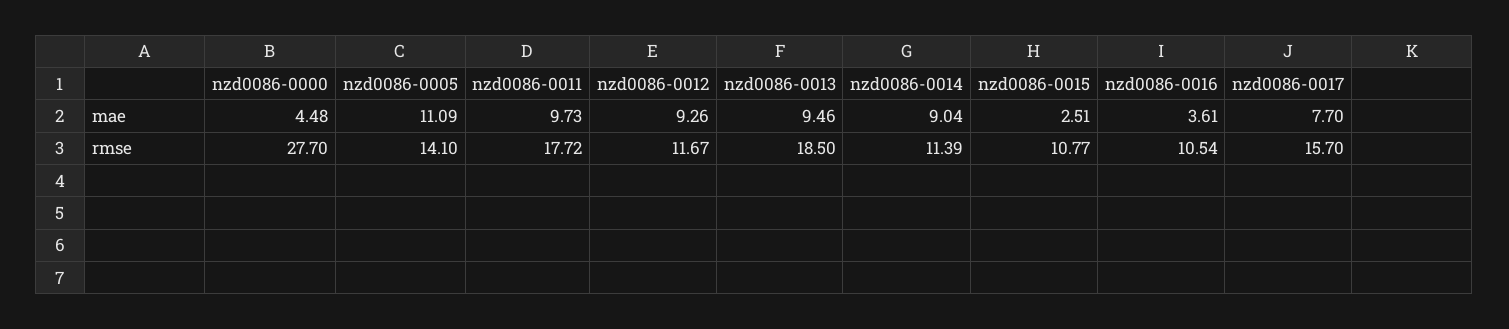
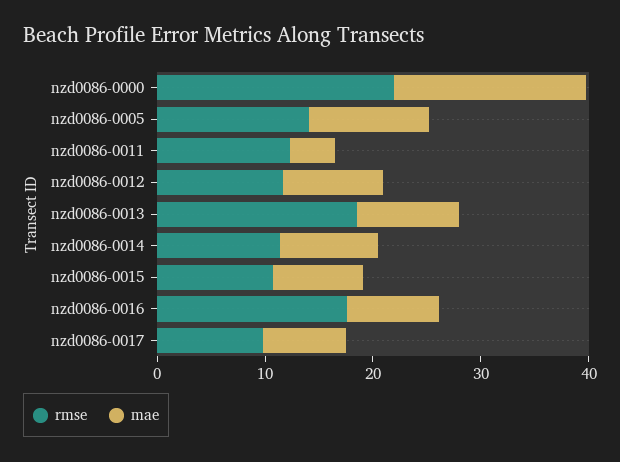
  {
    "mae": {
-     "nzd0086-0000": 4.48,
+     "nzd0086-0000": 18,
      "nzd0086-0005": 11.09,
-     "nzd0086-0011": 9.73,
+     "nzd0086-0011": 4,
      "nzd0086-0012": 9.26,
      "nzd0086-0013": 9.46,
      "nzd0086-0014": 9.04,
-     "nzd0086-0015": 2.51,
+     "nzd0086-0015": 8,
-     "nzd0086-0016": 3.61,
+     "nzd0086-0016": 8,
      "nzd0086-0017": 7.7
    },
    "rmse": {
-     "nzd0086-0000": 27.7,
+     "nzd0086-0000": 22,
      "nzd0086-0005": 14.1,
-     "nzd0086-0011": 17.72,
+     "nzd0086-0011": 12,
      "nzd0086-0012": 11.67,
      "nzd0086-0013": 18.5,
      "nzd0086-0014": 11.39,
      "nzd0086-0015": 10.77,
-     "nzd0086-0016": 10.54,
+     "nzd0086-0016": 18,
-     "nzd0086-0017": 15.7
+     "nzd0086-0017": 10
    }
  }

